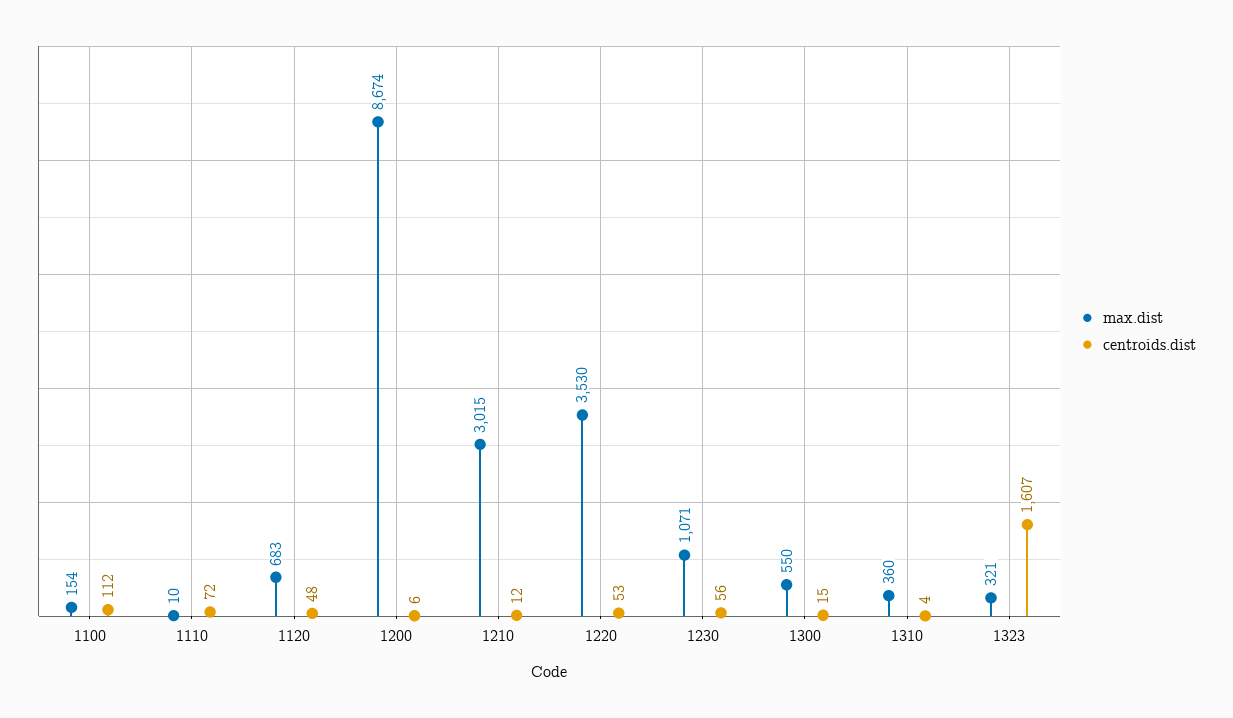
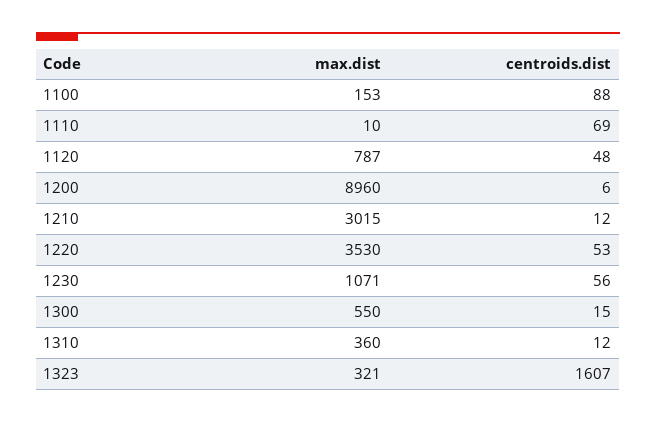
  {
    "max.dist": {
-     "1100": 154,
+     "1100": 153,
      "1110": 10,
-     "1120": 683,
+     "1120": 787,
-     "1200": 8674,
+     "1200": 8960,
      "1210": 3015,
      "1220": 3530,
      "1230": 1071,
      "1300": 550,
      "1310": 360,
      "1323": 321
    },
    "centroids.dist": {
-     "1100": 112,
+     "1100": 88,
-     "1110": 72,
+     "1110": 69,
      "1120": 48,
      "1200": 6,
      "1210": 12,
      "1220": 53,
      "1230": 56,
      "1300": 15,
-     "1310": 4,
+     "1310": 12,
      "1323": 1607
    }
  }

